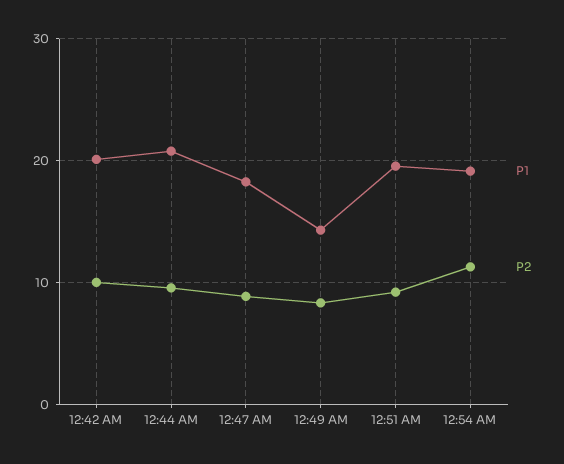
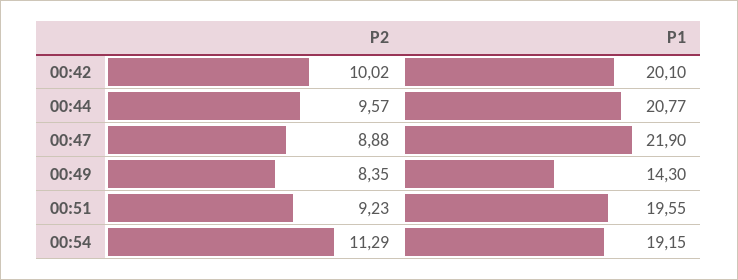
  {
    "P1": {
      "12:42 AM": 20.1,
      "12:44 AM": 20.77,
-     "12:47 AM": 18,
+     "12:47 AM": 21.9,
      "12:49 AM": 14.3,
      "12:51 AM": 19.55,
      "12:54 AM": 19.15
    },
    "P2": {
      "12:42 AM": 10.02,
      "12:44 AM": 9.57,
      "12:47 AM": 8.88,
      "12:49 AM": 8.35,
      "12:51 AM": 9.23,
      "12:54 AM": 11.29
    }
  }

